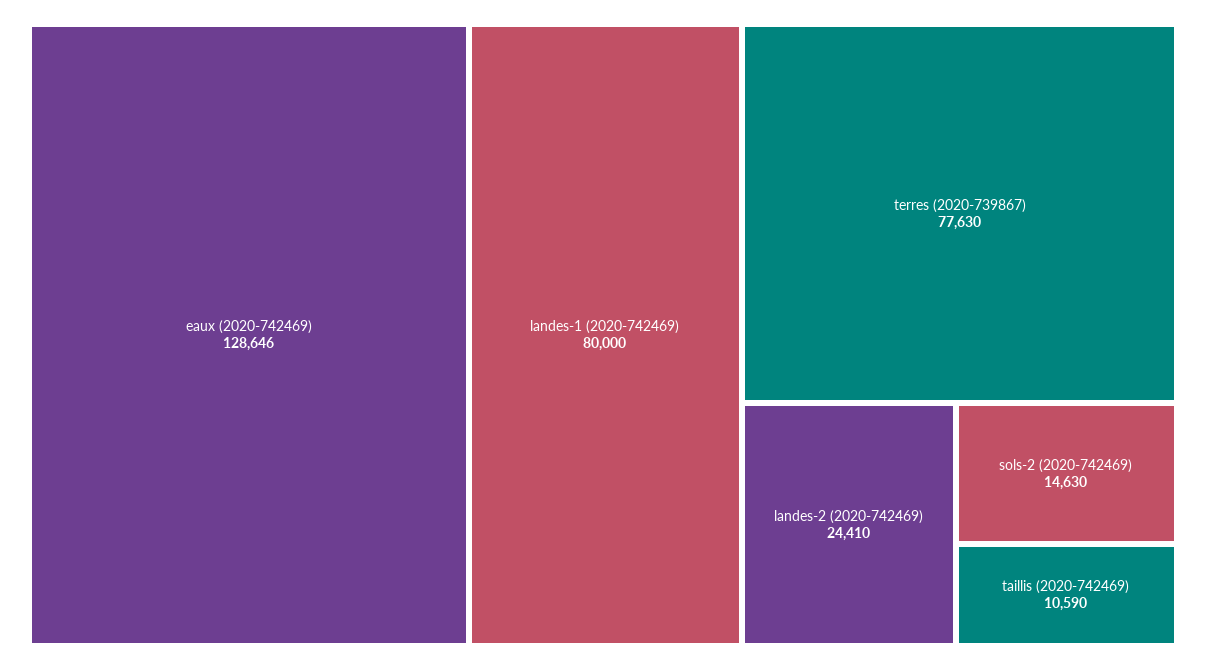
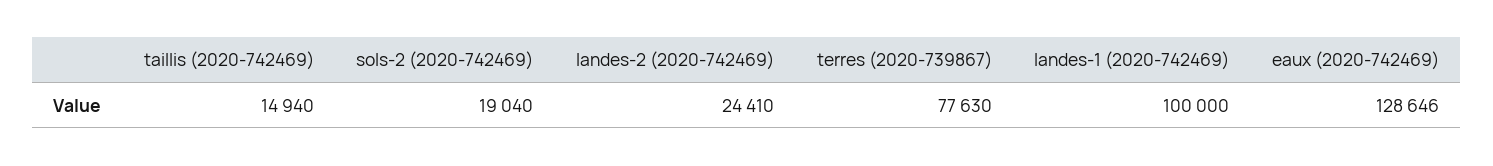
  {
    "eaux (2020-742469)": 128646,
-   "landes-1 (2020-742469)": 80000,
+   "landes-1 (2020-742469)": 100000,
    "terres (2020-739867)": 77630,
    "landes-2 (2020-742469)": 24410,
-   "sols-2 (2020-742469)": 14630,
+   "sols-2 (2020-742469)": 19040,
-   "taillis (2020-742469)": 10590
+   "taillis (2020-742469)": 14940
  }

